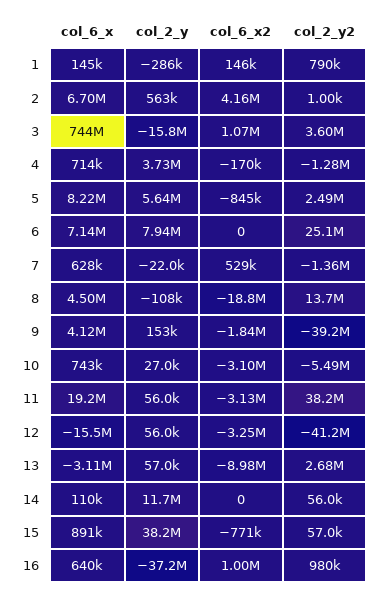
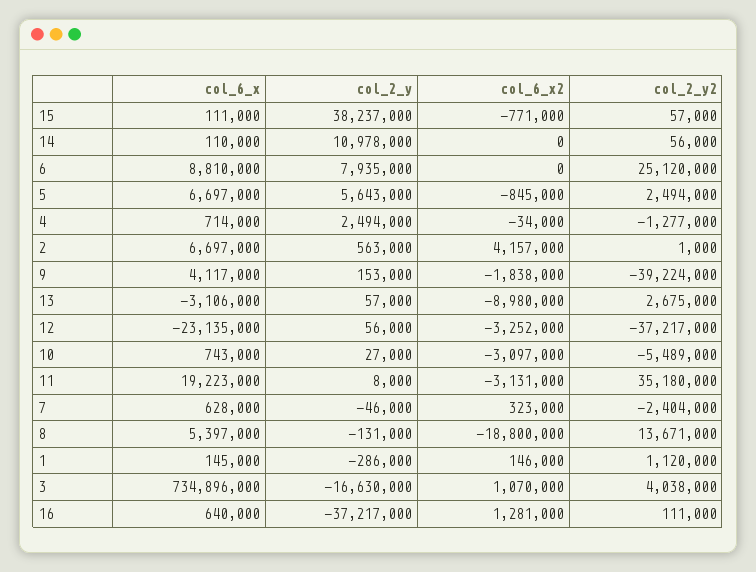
  {
    "col_6_x": {
      "1": 145000,
      "2": 6697000,
-     "3": 744000000,
+     "3": 734896000,
      "4": 714000,
-     "5": 8220000,
+     "5": 6697000,
-     "6": 7140000,
+     "6": 8810000,
      "7": 628000,
-     "8": 4500000,
+     "8": 5397000,
      "9": 4117000,
      "10": 743000,
      "11": 19223000,
-     "12": -15500000,
+     "12": -23135000,
      "13": -3106000,
      "14": 110000,
-     "15": 891000,
+     "15": 111000,
      "16": 640000
    },
    "col_2_y": {
      "1": -286000,
      "2": 563000,
-     "3": -15800000,
+     "3": -16630000,
-     "4": 3730000,
+     "4": 2494000,
      "5": 5643000,
      "6": 7935000,
-     "7": -22000,
+     "7": -46000,
-     "8": -108000,
+     "8": -131000,
      "9": 153000,
      "10": 27000,
-     "11": 56000,
+     "11": 8000,
      "12": 56000,
      "13": 57000,
-     "14": 11700000,
+     "14": 10978000,
      "15": 38237000,
      "16": -37217000
    },
    "col_6_x2": {
      "1": 146000,
      "2": 4157000,
      "3": 1070000,
-     "4": -170000,
+     "4": -34000,
      "5": -845000,
      "6": 0,
-     "7": 529000,
+     "7": 323000,
      "8": -18800000,
      "9": -1838000,
      "10": -3097000,
      "11": -3131000,
      "12": -3252000,
      "13": -8980000,
      "14": 0,
      "15": -771000,
-     "16": 1000000
+     "16": 1281000
    },
    "col_2_y2": {
-     "1": 790000,
+     "1": 1120000,
      "2": 1000,
-     "3": 3600000,
+     "3": 4038000,
      "4": -1277000,
      "5": 2494000,
      "6": 25120000,
-     "7": -1360000,
+     "7": -2404000,
      "8": 13671000,
      "9": -39224000,
      "10": -5489000,
-     "11": 38200000,
+     "11": 35180000,
-     "12": -41200000,
+     "12": -37217000,
      "13": 2675000,
      "14": 56000,
      "15": 57000,
-     "16": 980000
+     "16": 111000
    }
  }

